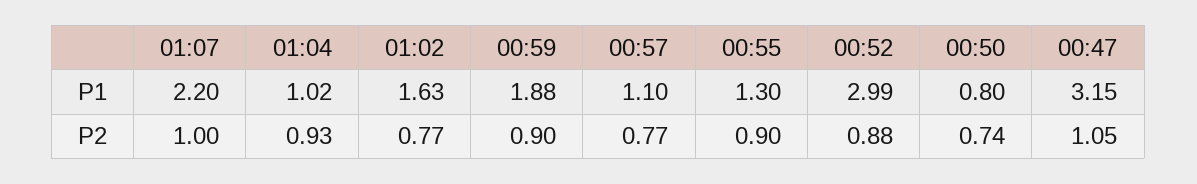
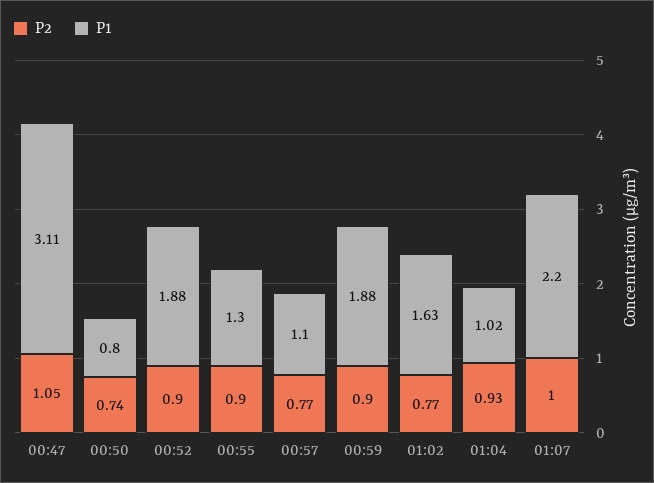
  {
    "P1": {
      "01:07": 2.2,
      "01:04": 1.02,
      "01:02": 1.63,
      "00:59": 1.88,
      "00:57": 1.1,
      "00:55": 1.3,
-     "00:52": 2.99,
+     "00:52": 1.88,
      "00:50": 0.8,
-     "00:47": 3.15
+     "00:47": 3.11
    },
    "P2": {
      "01:07": 1,
      "01:04": 0.93,
      "01:02": 0.77,
      "00:59": 0.9,
      "00:57": 0.77,
      "00:55": 0.9,
-     "00:52": 0.88,
+     "00:52": 0.9,
      "00:50": 0.74,
      "00:47": 1.05
    }
  }

